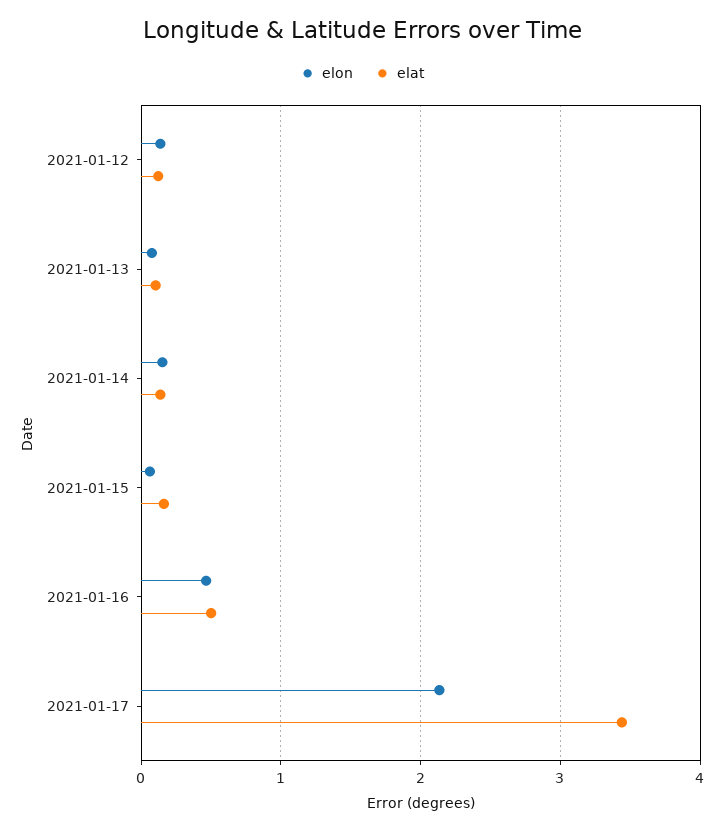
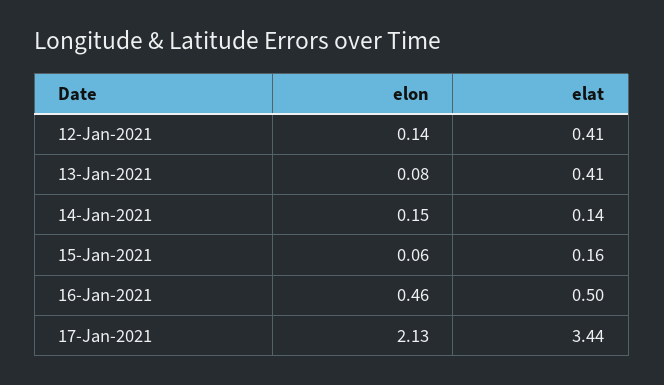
  {
    "elon": {
      "2021-01-12": 0.14,
      "2021-01-13": 0.08,
      "2021-01-14": 0.15,
      "2021-01-15": 0.06,
      "2021-01-16": 0.46,
      "2021-01-17": 2.13
    },
    "elat": {
-     "2021-01-12": 0.1,
+     "2021-01-12": 0.41,
-     "2021-01-13": 0.1,
+     "2021-01-13": 0.41,
      "2021-01-14": 0.14,
      "2021-01-15": 0.16,
      "2021-01-16": 0.5,
      "2021-01-17": 3.44
    }
  }

